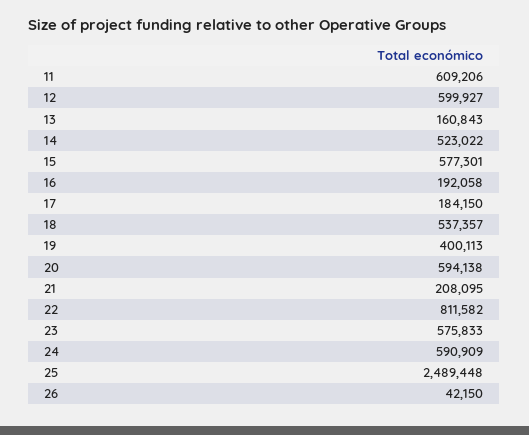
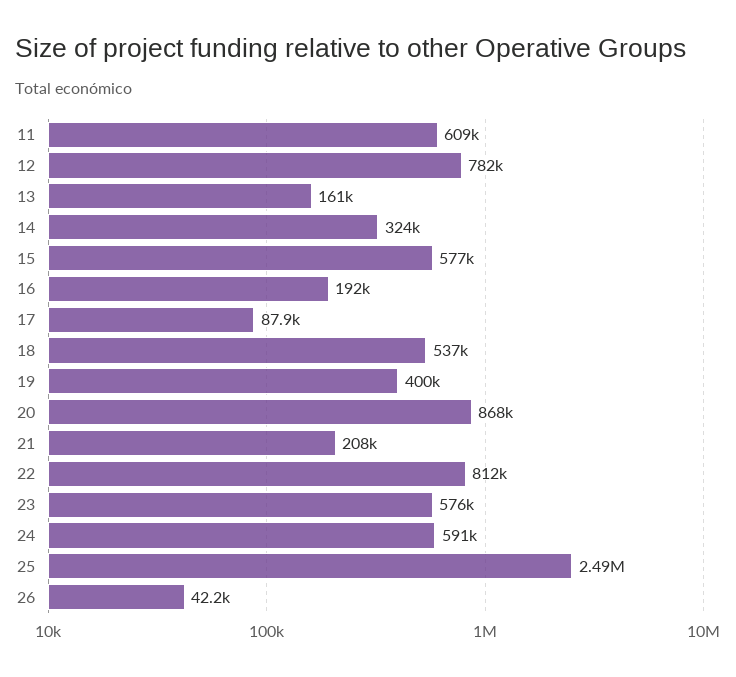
  {
    "11": 609206,
-   "12": 599927,
+   "12": 782000,
    "13": 160843,
-   "14": 523022,
+   "14": 324000,
    "15": 577301,
    "16": 192058,
-   "17": 184150,
+   "17": 87900,
    "18": 537357,
    "19": 400113,
-   "20": 594138,
+   "20": 868000,
    "21": 208095,
    "22": 811582,
    "23": 575833,
    "24": 590909,
    "25": 2489448,
    "26": 42150
  }

